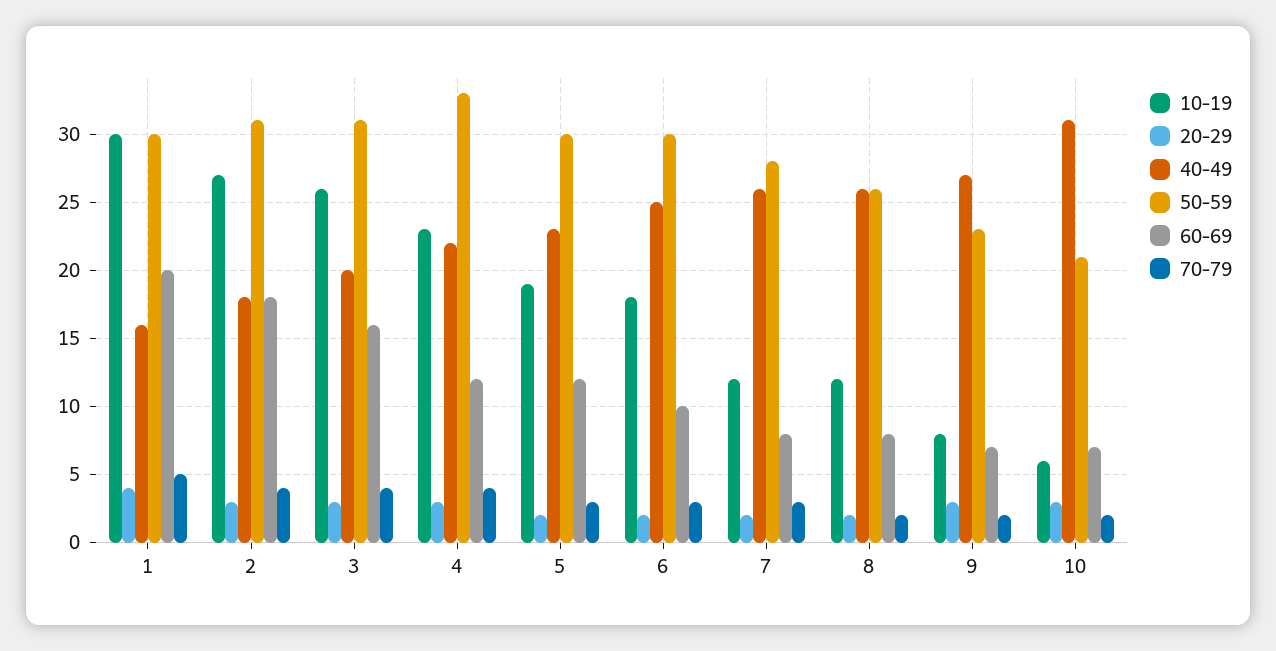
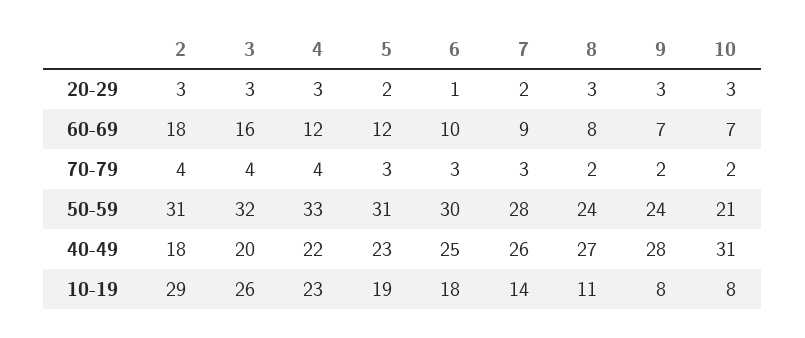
  {
    "10-19": {
-     "1": 30,
-     "2": 27,
+     "2": 29,
      "3": 26,
      "4": 23,
      "5": 19,
      "6": 18,
-     "7": 12,
+     "7": 14,
-     "8": 12,
+     "8": 11,
      "9": 8,
-     "10": 6
+     "10": 8
    },
    "20-29": {
-     "1": 4,
      "2": 3,
      "3": 3,
      "4": 3,
      "5": 2,
-     "6": 2,
+     "6": 1,
      "7": 2,
-     "8": 2,
+     "8": 3,
      "9": 3,
      "10": 3
    },
    "40-49": {
-     "1": 16,
      "2": 18,
      "3": 20,
      "4": 22,
      "5": 23,
      "6": 25,
      "7": 26,
-     "8": 26,
+     "8": 27,
-     "9": 27,
+     "9": 28,
      "10": 31
    },
    "50-59": {
-     "1": 30,
      "2": 31,
-     "3": 31,
+     "3": 32,
      "4": 33,
-     "5": 30,
+     "5": 31,
      "6": 30,
      "7": 28,
-     "8": 26,
+     "8": 24,
-     "9": 23,
+     "9": 24,
      "10": 21
    },
    "60-69": {
-     "1": 20,
      "2": 18,
      "3": 16,
      "4": 12,
      "5": 12,
      "6": 10,
-     "7": 8,
+     "7": 9,
      "8": 8,
      "9": 7,
      "10": 7
    },
    "70-79": {
-     "1": 5,
      "2": 4,
      "3": 4,
      "4": 4,
      "5": 3,
      "6": 3,
      "7": 3,
      "8": 2,
      "9": 2,
      "10": 2
    }
  }

